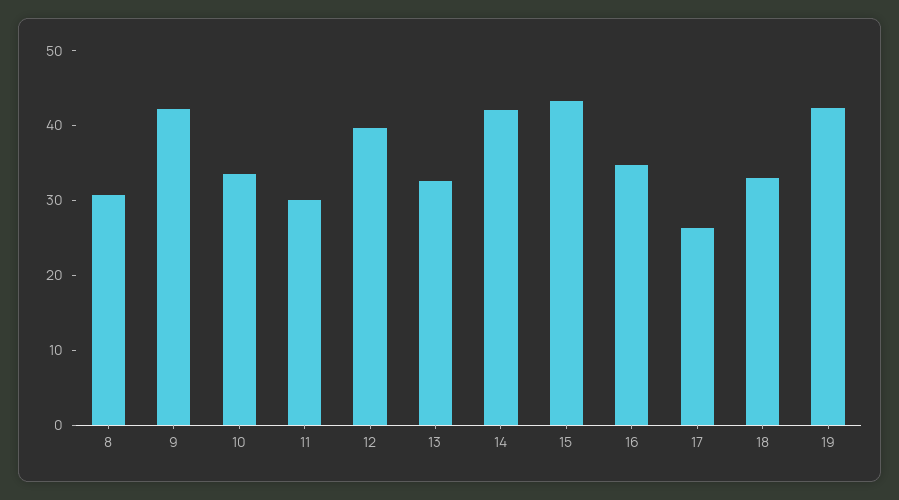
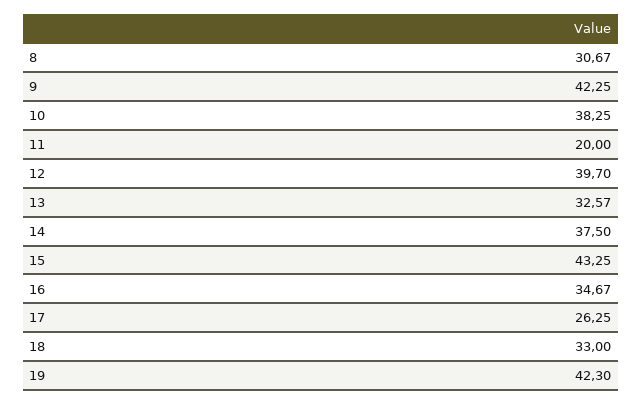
  {
    "8": 30.67,
    "9": 42.25,
-   "10": 34,
+   "10": 38.25,
-   "11": 30,
+   "11": 20,
    "12": 39.7,
    "13": 32.57,
-   "14": 42,
+   "14": 37.5,
    "15": 43.25,
    "16": 34.67,
    "17": 26.25,
    "18": 33,
    "19": 42.3
  }

